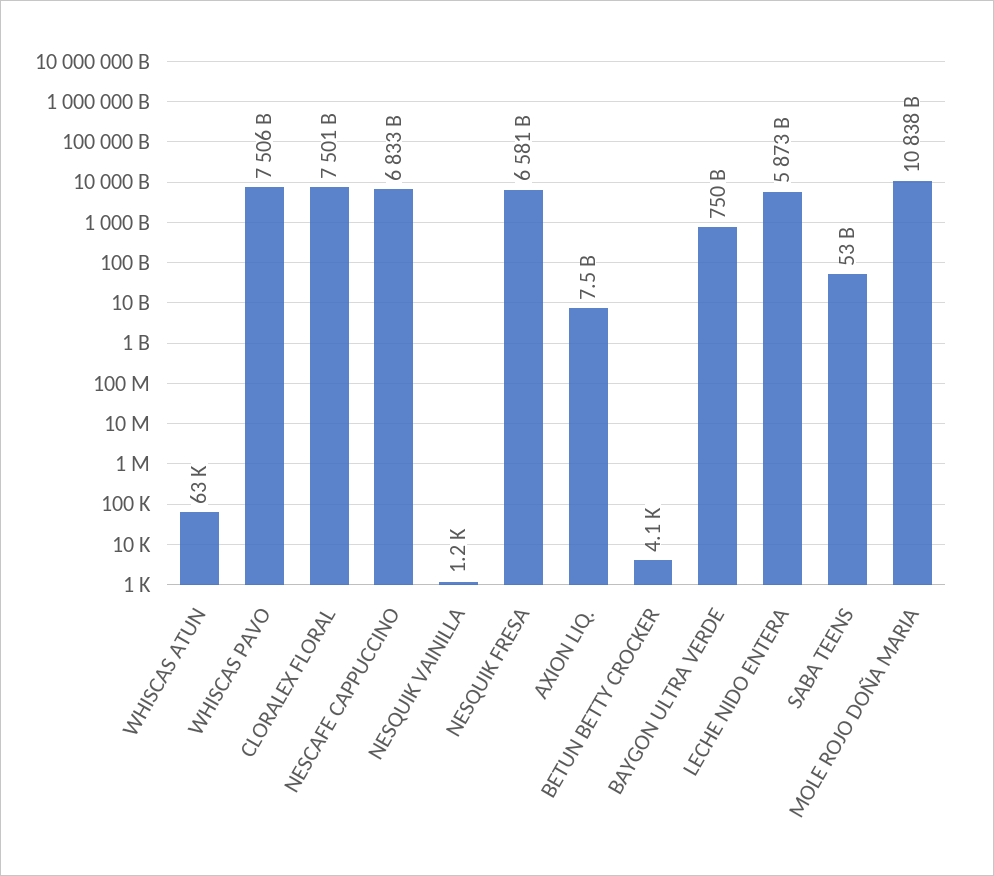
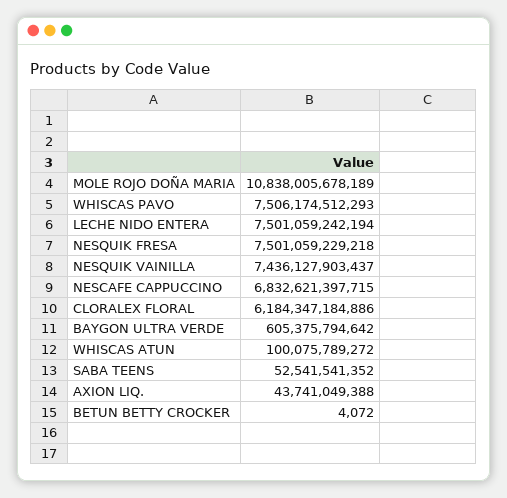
  {
-   "WHISCAS ATUN": 63000,
+   "WHISCAS ATUN": 100075789272,
    "WHISCAS PAVO": 7506174512293,
-   "CLORALEX FLORAL": 7501000000000,
+   "CLORALEX FLORAL": 6184347184886,
    "NESCAFE CAPPUCCINO": 6832621397715,
-   "NESQUIK VAINILLA": 1200,
+   "NESQUIK VAINILLA": 7436127903437,
-   "NESQUIK FRESA": 6581000000000,
+   "NESQUIK FRESA": 7501059229218,
-   "AXION LIQ.": 7500000000,
+   "AXION LIQ.": 43741049388,
    "BETUN BETTY CROCKER": 4072,
-   "BAYGON ULTRA VERDE": 750000000000,
+   "BAYGON ULTRA VERDE": 605375794642,
-   "LECHE NIDO ENTERA": 5873000000000,
+   "LECHE NIDO ENTERA": 7501059242194,
    "SABA TEENS": 52541541352,
    "MOLE ROJO DOÑA MARIA": 10838005678189
  }

